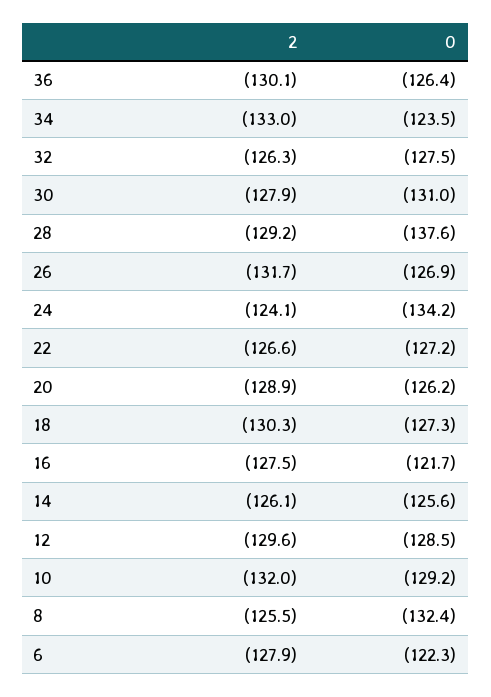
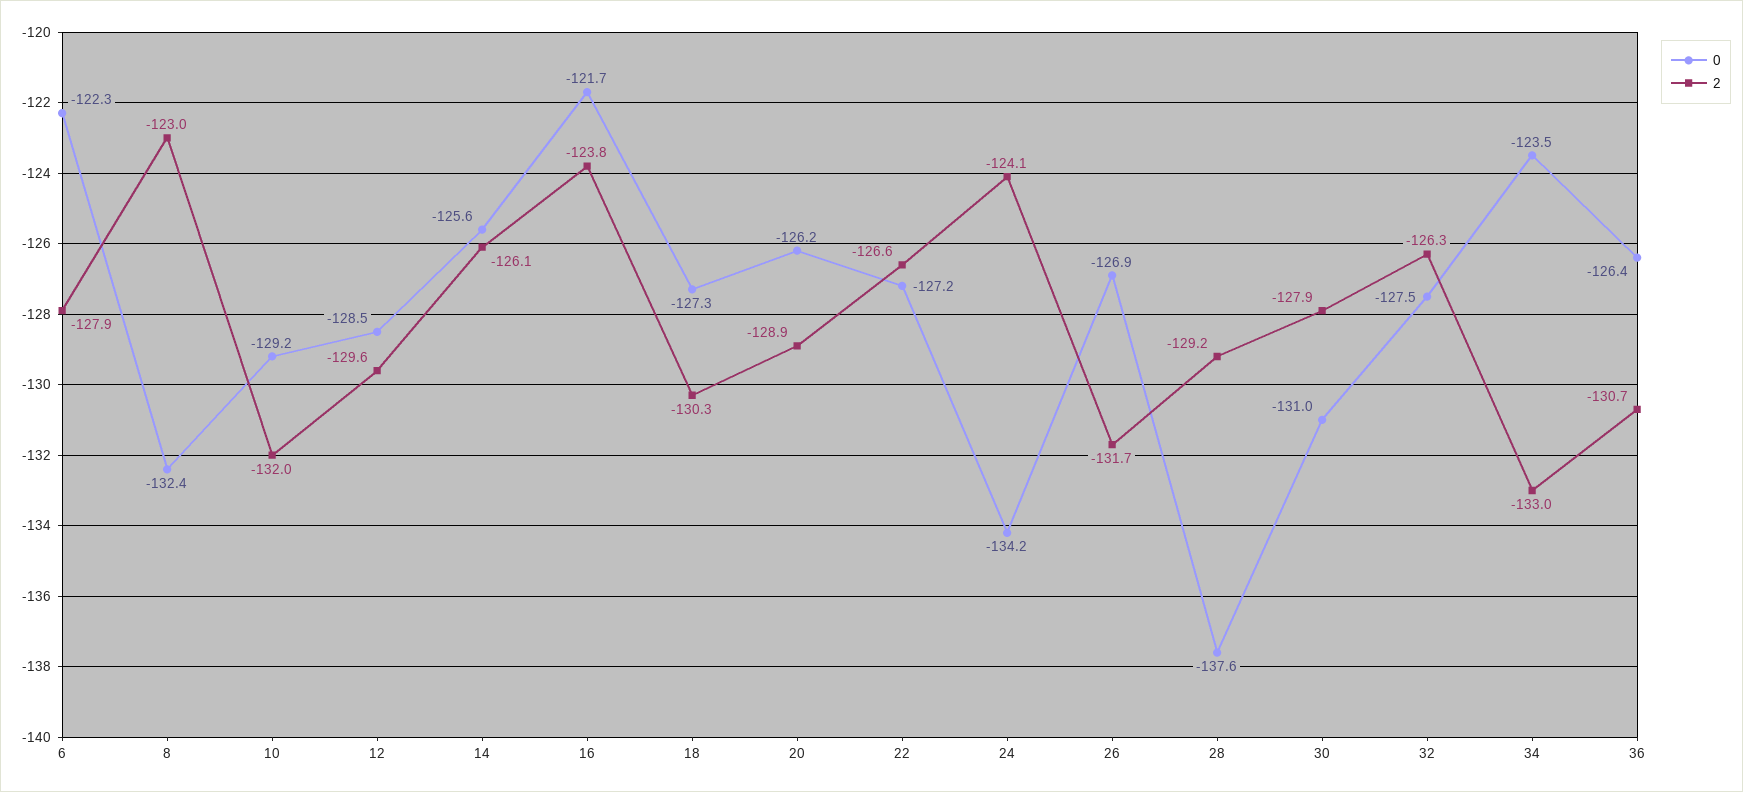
  {
    "2": {
-     "36": -130.1,
+     "36": -130.7,
      "34": -133,
      "32": -126.3,
      "30": -127.9,
      "28": -129.2,
      "26": -131.7,
      "24": -124.1,
      "22": -126.6,
      "20": -128.9,
      "18": -130.3,
-     "16": -127.5,
+     "16": -123.8,
      "14": -126.1,
      "12": -129.6,
      "10": -132,
-     "8": -125.5,
+     "8": -123,
      "6": -127.9
    },
    "0": {
      "36": -126.4,
      "34": -123.5,
      "32": -127.5,
      "30": -131,
      "28": -137.6,
      "26": -126.9,
      "24": -134.2,
      "22": -127.2,
      "20": -126.2,
      "18": -127.3,
      "16": -121.7,
      "14": -125.6,
      "12": -128.5,
      "10": -129.2,
      "8": -132.4,
      "6": -122.3
    }
  }

